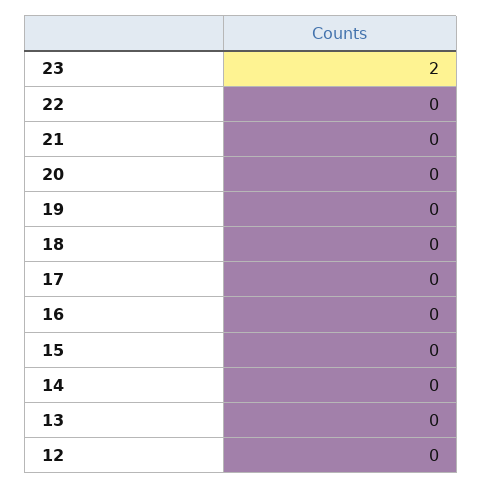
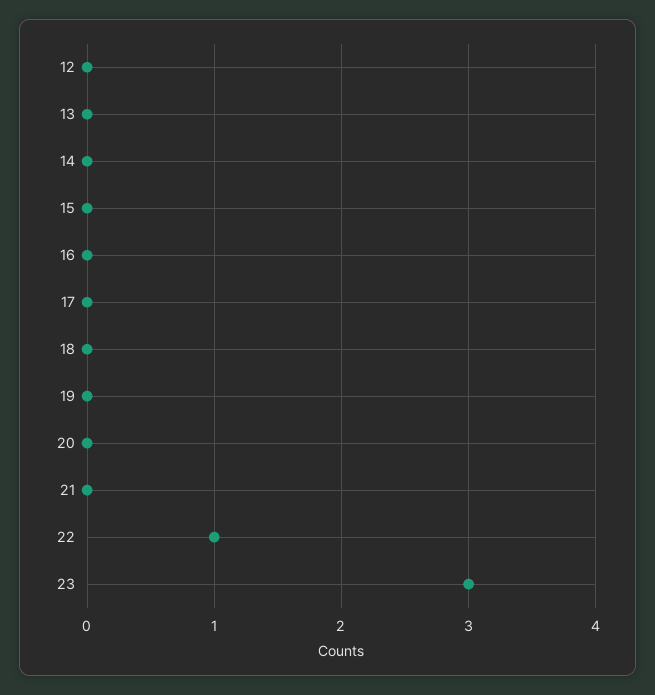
  {
-   "23": 2,
+   "23": 3,
-   "22": 0,
+   "22": 1,
    "21": 0,
    "20": 0,
    "19": 0,
    "18": 0,
    "17": 0,
    "16": 0,
    "15": 0,
    "14": 0,
    "13": 0,
    "12": 0
  }

